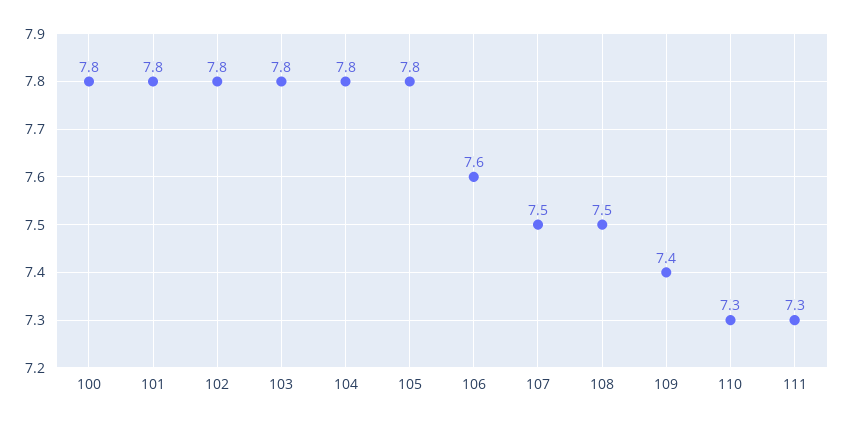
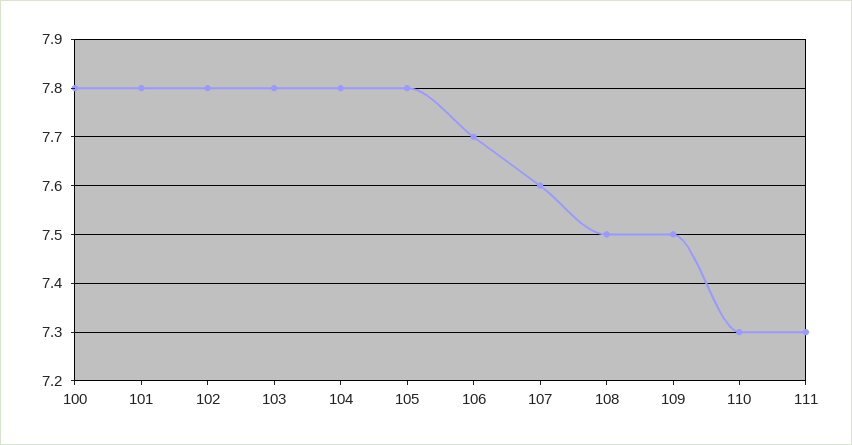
  {
    "100": 7.8,
    "101": 7.8,
    "102": 7.8,
    "103": 7.8,
    "104": 7.8,
    "105": 7.8,
-   "106": 7.6,
+   "106": 7.7,
-   "107": 7.5,
+   "107": 7.6,
    "108": 7.5,
-   "109": 7.4,
+   "109": 7.5,
    "110": 7.3,
    "111": 7.3
  }

